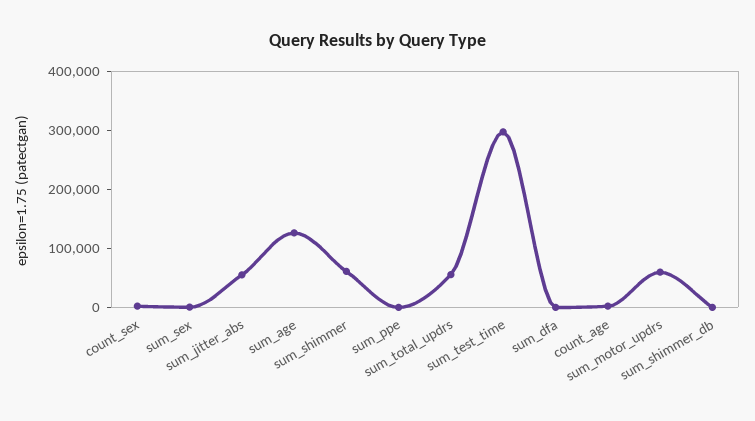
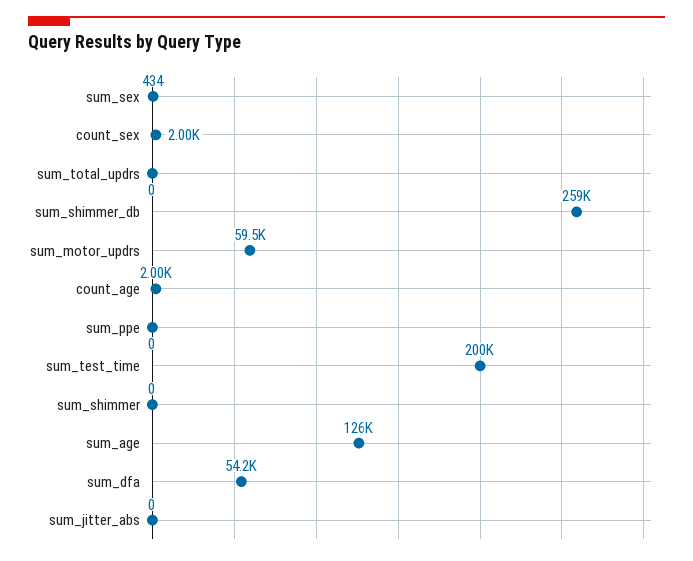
  {
    "count_sex": 2000,
    "sum_sex": 434,
-   "sum_jitter_abs": 60000,
+   "sum_jitter_abs": 0,
    "sum_age": 126000,
-   "sum_shimmer": 60000,
+   "sum_shimmer": 0,
    "sum_ppe": 0,
-   "sum_total_updrs": 60000,
+   "sum_total_updrs": 0,
-   "sum_test_time": 300000,
+   "sum_test_time": 200000,
-   "sum_dfa": 0,
+   "sum_dfa": 54200,
    "count_age": 2000,
    "sum_motor_updrs": 59500,
-   "sum_shimmer_db": 0
+   "sum_shimmer_db": 259000
  }

